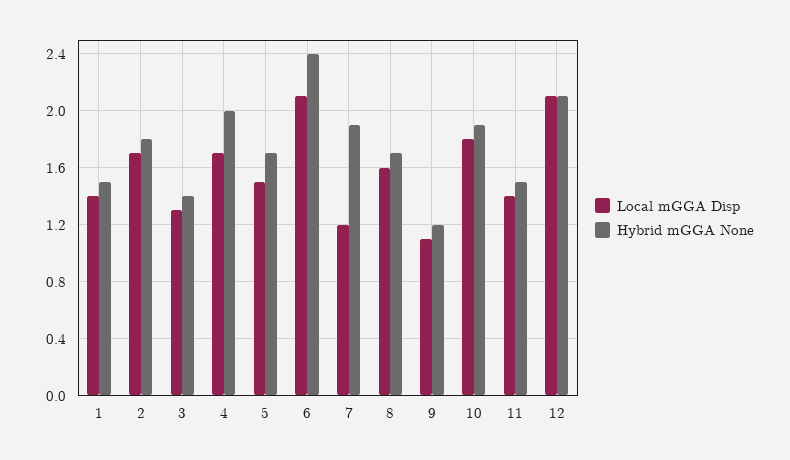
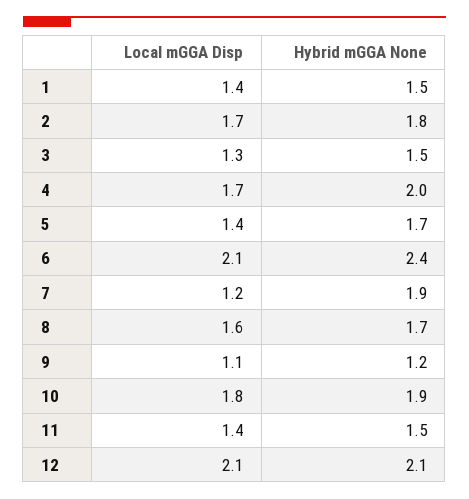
  {
    "Local mGGA Disp": {
      "1": 1.4,
      "2": 1.7,
      "3": 1.3,
      "4": 1.7,
-     "5": 1.5,
+     "5": 1.4,
      "6": 2.1,
      "7": 1.2,
      "8": 1.6,
      "9": 1.1,
      "10": 1.8,
      "11": 1.4,
      "12": 2.1
    },
    "Hybrid mGGA None": {
      "1": 1.5,
      "2": 1.8,
-     "3": 1.4,
+     "3": 1.5,
      "4": 2,
      "5": 1.7,
      "6": 2.4,
      "7": 1.9,
      "8": 1.7,
      "9": 1.2,
      "10": 1.9,
      "11": 1.5,
      "12": 2.1
    }
  }

